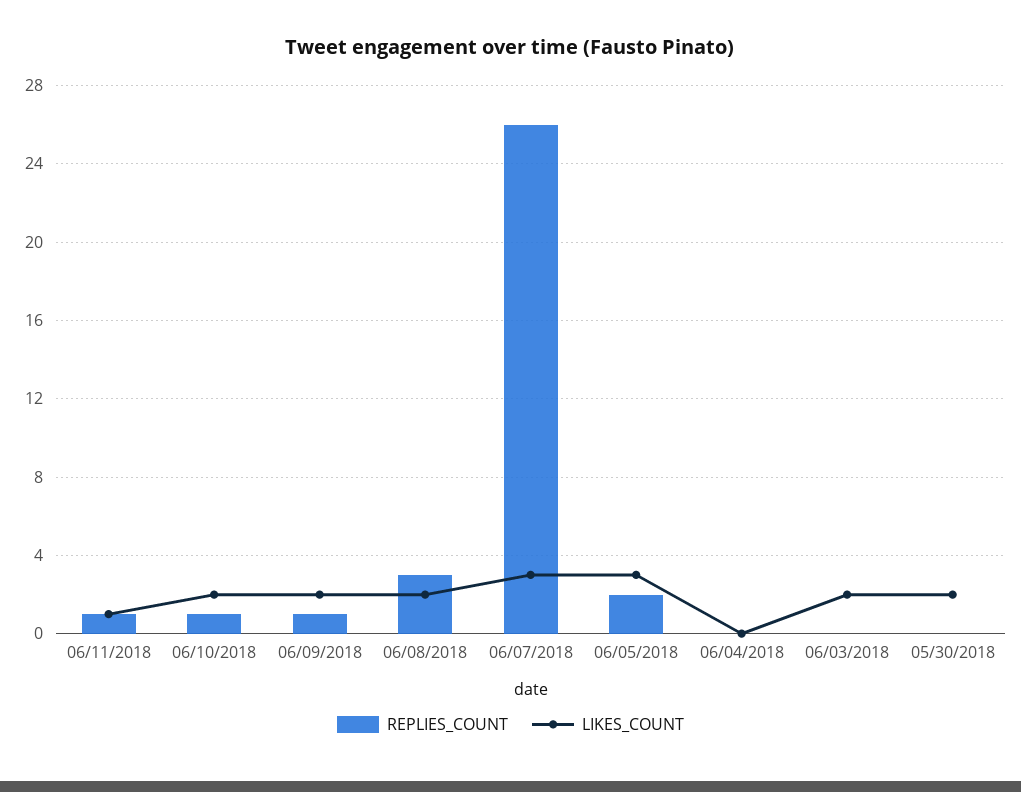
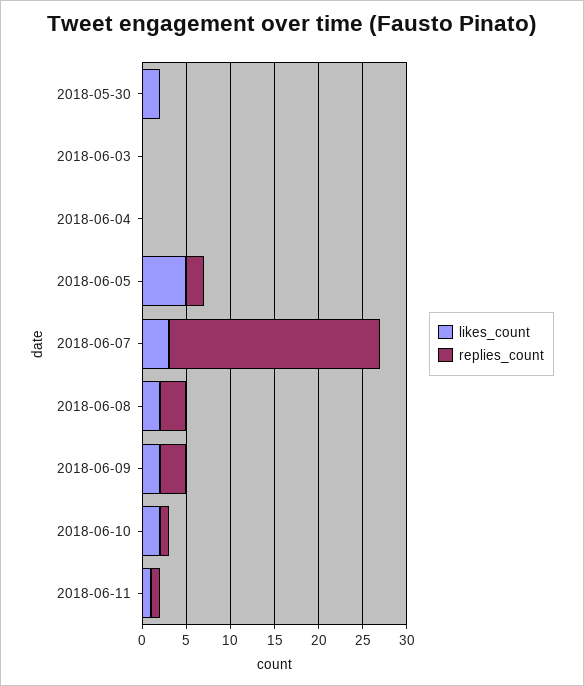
  {
    "REPLIES_COUNT": {
      "06/11/2018": 1,
      "06/10/2018": 1,
-     "06/09/2018": 1,
+     "06/09/2018": 3,
      "06/08/2018": 3,
-     "06/07/2018": 26,
+     "06/07/2018": 24,
      "06/05/2018": 2,
      "06/04/2018": 0,
      "06/03/2018": 0,
      "05/30/2018": 0
    },
    "LIKES_COUNT": {
      "06/11/2018": 1,
      "06/10/2018": 2,
      "06/09/2018": 2,
      "06/08/2018": 2,
      "06/07/2018": 3,
-     "06/05/2018": 3,
+     "06/05/2018": 5,
      "06/04/2018": 0,
-     "06/03/2018": 2,
+     "06/03/2018": 0,
      "05/30/2018": 2
    }
  }

